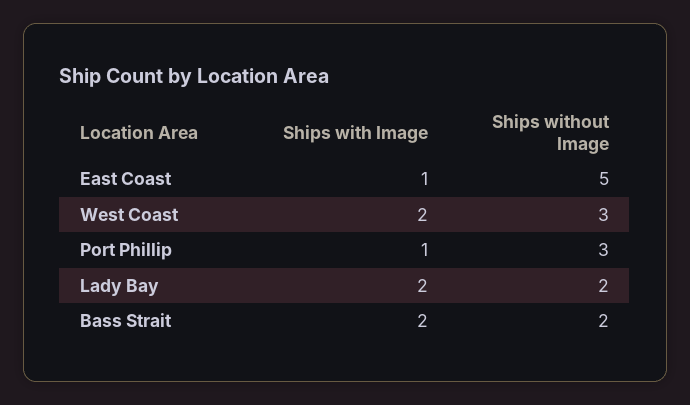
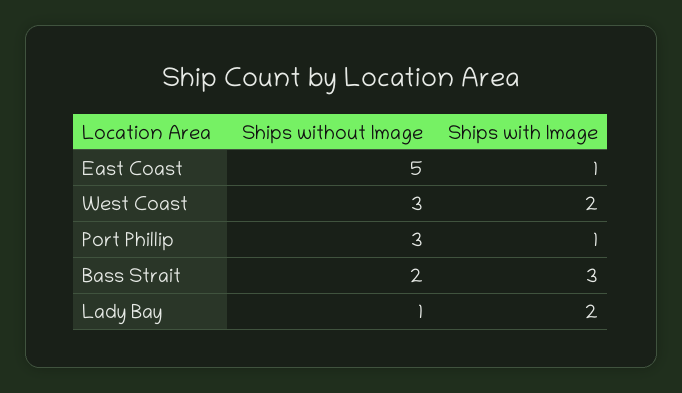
  {
    "Ships with Image": {
      "East Coast": 1,
      "West Coast": 2,
      "Port Phillip": 1,
      "Lady Bay": 2,
-     "Bass Strait": 2
+     "Bass Strait": 3
    },
    "Ships without Image": {
      "East Coast": 5,
      "West Coast": 3,
      "Port Phillip": 3,
-     "Lady Bay": 2,
+     "Lady Bay": 1,
      "Bass Strait": 2
    }
  }

